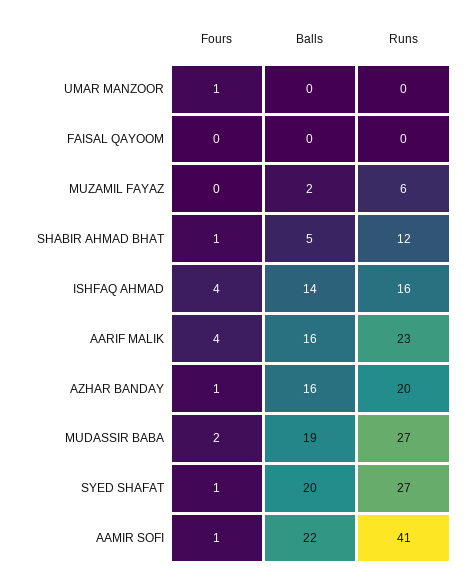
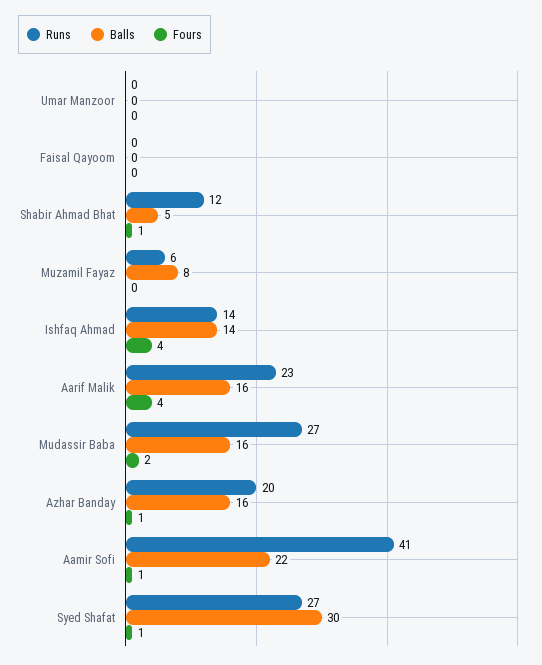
  {
    "Fours": {
-     "UMAR MANZOOR": 1,
+     "UMAR MANZOOR": 0,
      "FAISAL QAYOOM": 0,
      "MUZAMIL FAYAZ": 0,
      "SHABIR AHMAD BHAT": 1,
      "ISHFAQ AHMAD": 4,
      "AARIF MALIK": 4,
      "AZHAR BANDAY": 1,
      "MUDASSIR BABA": 2,
      "SYED SHAFAT": 1,
      "AAMIR SOFI": 1
    },
    "Balls": {
      "UMAR MANZOOR": 0,
      "FAISAL QAYOOM": 0,
-     "MUZAMIL FAYAZ": 2,
+     "MUZAMIL FAYAZ": 8,
      "SHABIR AHMAD BHAT": 5,
      "ISHFAQ AHMAD": 14,
      "AARIF MALIK": 16,
      "AZHAR BANDAY": 16,
-     "MUDASSIR BABA": 19,
+     "MUDASSIR BABA": 16,
-     "SYED SHAFAT": 20,
+     "SYED SHAFAT": 30,
      "AAMIR SOFI": 22
    },
    "Runs": {
      "UMAR MANZOOR": 0,
      "FAISAL QAYOOM": 0,
      "MUZAMIL FAYAZ": 6,
      "SHABIR AHMAD BHAT": 12,
-     "ISHFAQ AHMAD": 16,
+     "ISHFAQ AHMAD": 14,
      "AARIF MALIK": 23,
      "AZHAR BANDAY": 20,
      "MUDASSIR BABA": 27,
      "SYED SHAFAT": 27,
      "AAMIR SOFI": 41
    }
  }

